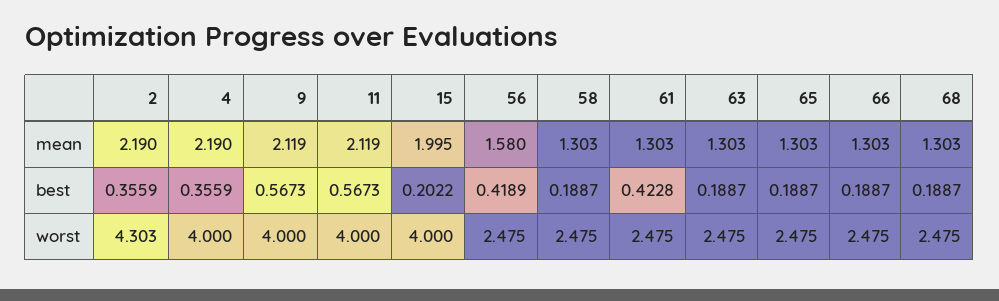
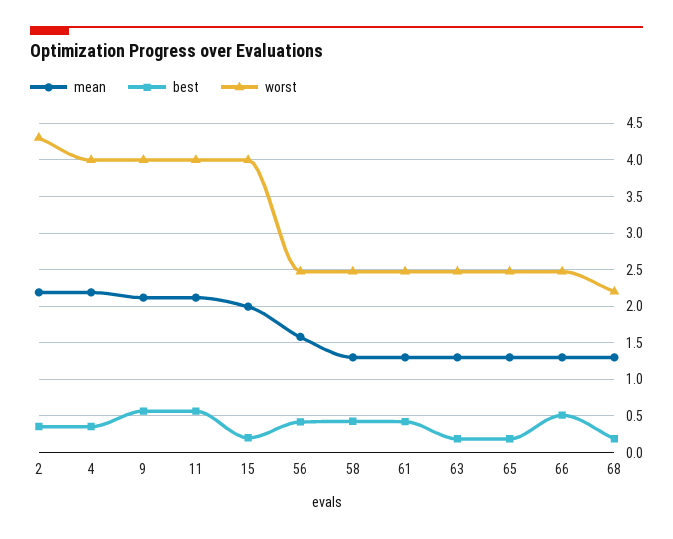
  {
    "mean": {
      "2": 2.19,
      "4": 2.19,
      "9": 2.119,
      "11": 2.119,
      "15": 1.995,
      "56": 1.58,
      "58": 1.303,
      "61": 1.303,
      "63": 1.303,
      "65": 1.303,
      "66": 1.303,
      "68": 1.303
    },
    "best": {
      "2": 0.3559,
      "4": 0.3559,
      "9": 0.5673,
      "11": 0.5673,
      "15": 0.2022,
      "56": 0.4189,
-     "58": 0.1887,
+     "58": 0.4,
      "61": 0.4228,
      "63": 0.1887,
      "65": 0.1887,
-     "66": 0.1887,
+     "66": 0.5,
      "68": 0.1887
    },
    "worst": {
      "2": 4.303,
      "4": 4,
      "9": 4,
      "11": 4,
      "15": 4,
      "56": 2.475,
      "58": 2.475,
      "61": 2.475,
      "63": 2.475,
      "65": 2.475,
      "66": 2.475,
-     "68": 2.475
+     "68": 2.2
    }
  }

